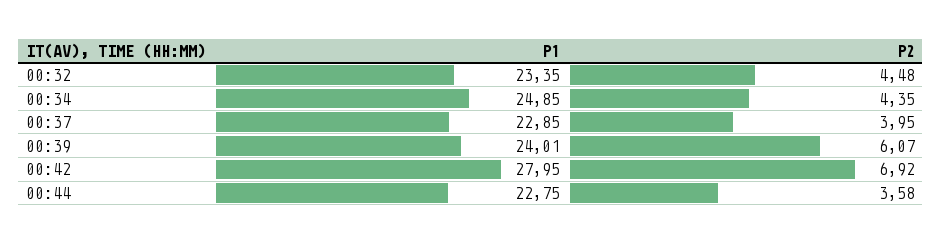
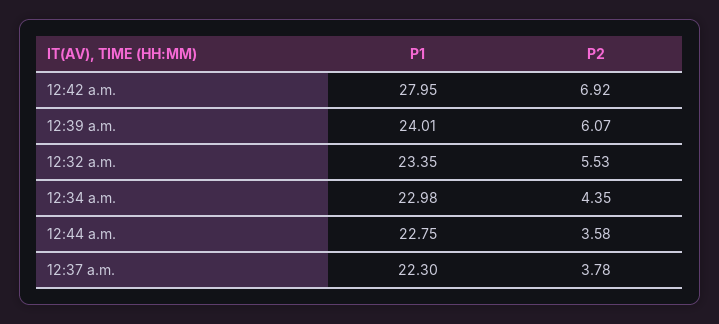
  {
    "P1": {
      "00:32": 23.35,
-     "00:34": 24.85,
+     "00:34": 22.98,
-     "00:37": 22.85,
+     "00:37": 22.3,
      "00:39": 24.01,
      "00:42": 27.95,
      "00:44": 22.75
    },
    "P2": {
-     "00:32": 4.48,
+     "00:32": 5.53,
      "00:34": 4.35,
-     "00:37": 3.95,
+     "00:37": 3.78,
      "00:39": 6.07,
      "00:42": 6.92,
      "00:44": 3.58
    }
  }

